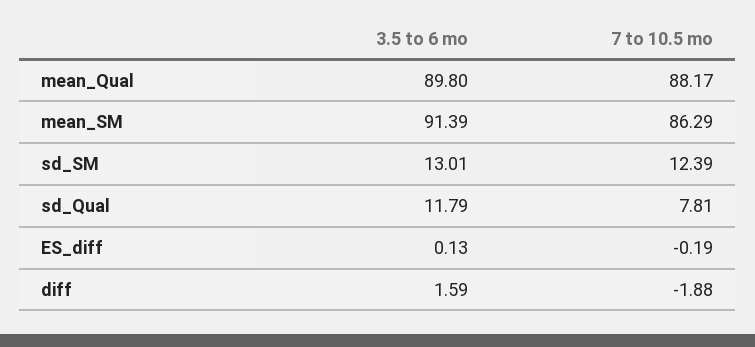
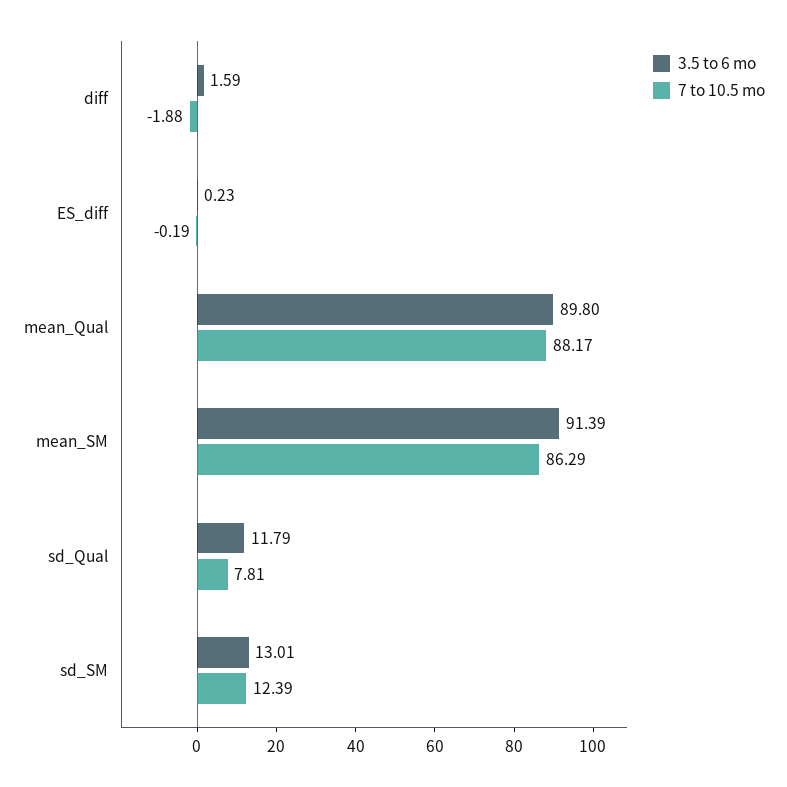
  {
    "3.5 to 6 mo": {
      "mean_Qual": 89.8,
      "mean_SM": 91.39,
      "sd_SM": 13.01,
      "sd_Qual": 11.79,
-     "ES_diff": 0.13,
+     "ES_diff": 0.23,
      "diff": 1.59
    },
    "7 to 10.5 mo": {
      "mean_Qual": 88.17,
      "mean_SM": 86.29,
      "sd_SM": 12.39,
      "sd_Qual": 7.81,
      "ES_diff": -0.19,
      "diff": -1.88
    }
  }

